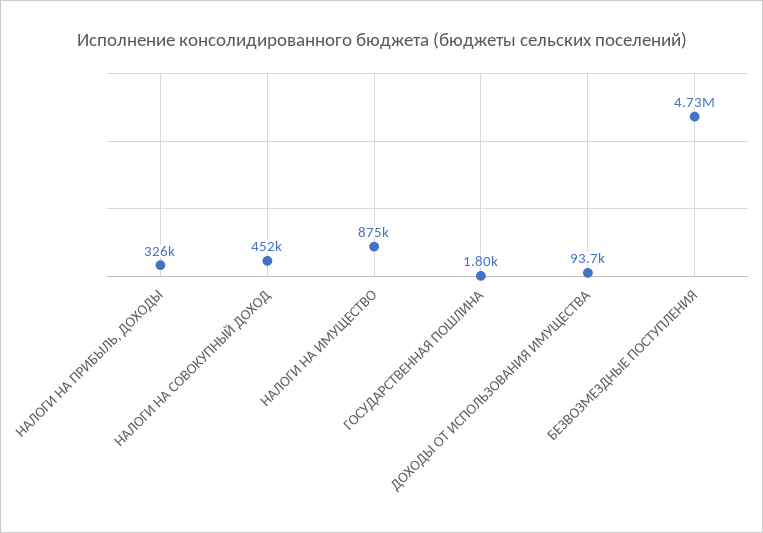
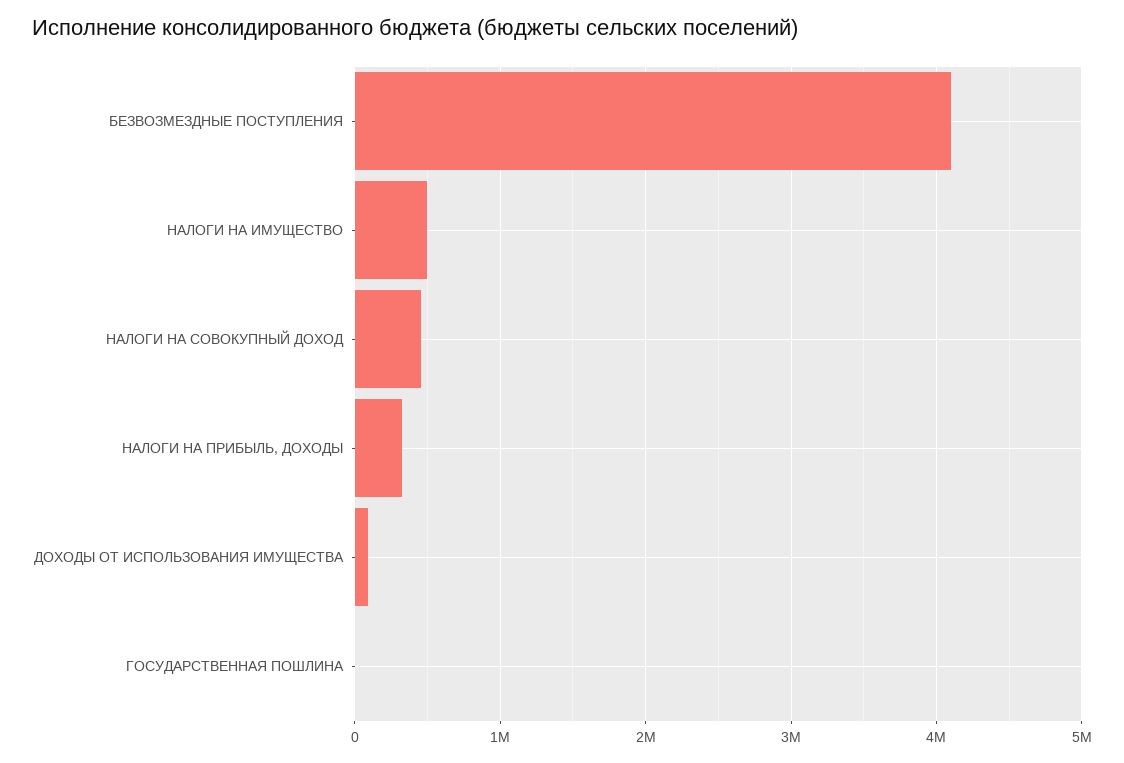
  {
    "НАЛОГИ НА ПРИБЫЛЬ, ДОХОДЫ": 326000,
    "НАЛОГИ НА СОВОКУПНЫЙ ДОХОД": 452000,
-   "НАЛОГИ НА ИМУЩЕСТВО": 875000,
+   "НАЛОГИ НА ИМУЩЕСТВО": 500000,
    "ГОСУДАРСТВЕННАЯ ПОШЛИНА": 1800,
    "ДОХОДЫ ОТ ИСПОЛЬЗОВАНИЯ ИМУЩЕСТВА": 93700,
-   "БЕЗВОЗМЕЗДНЫЕ ПОСТУПЛЕНИЯ": 4730000
+   "БЕЗВОЗМЕЗДНЫЕ ПОСТУПЛЕНИЯ": 4100000
  }

